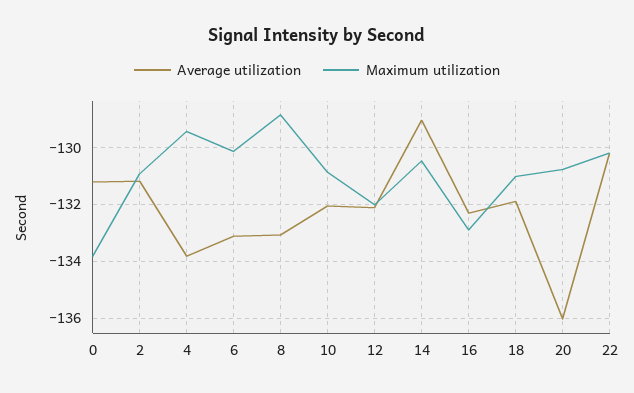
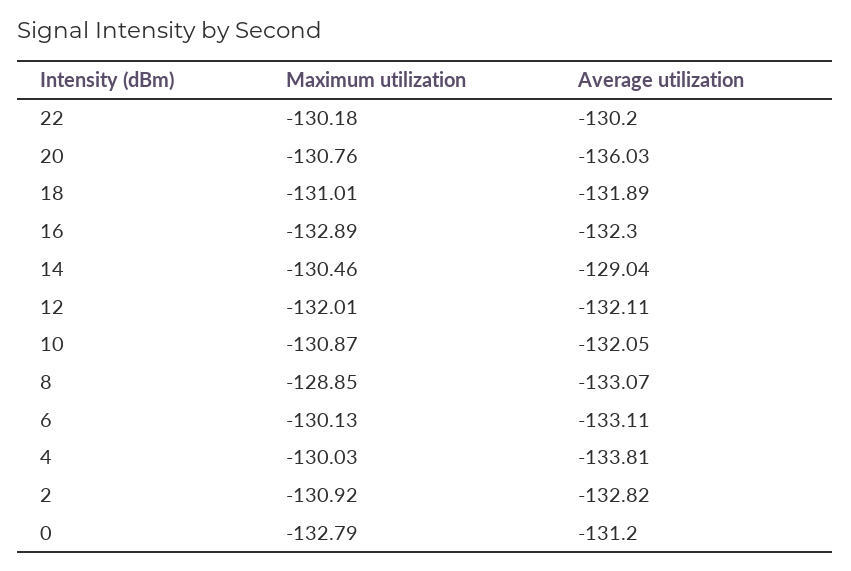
  {
    "Average utilization": {
      "0": -131.2,
-     "2": -131.25,
+     "2": -132.82,
      "4": -133.81,
      "6": -133.11,
      "8": -133.07,
      "10": -132.05,
      "12": -132.11,
      "14": -129.04,
      "16": -132.3,
      "18": -131.89,
      "20": -136.03,
      "22": -130.2
    },
    "Maximum utilization": {
-     "0": -133.75,
+     "0": -132.79,
      "2": -130.92,
-     "4": -129.5,
+     "4": -130.03,
      "6": -130.13,
      "8": -128.85,
      "10": -130.87,
      "12": -132.01,
      "14": -130.46,
      "16": -132.89,
      "18": -131.01,
      "20": -130.76,
      "22": -130.18
    }
  }

